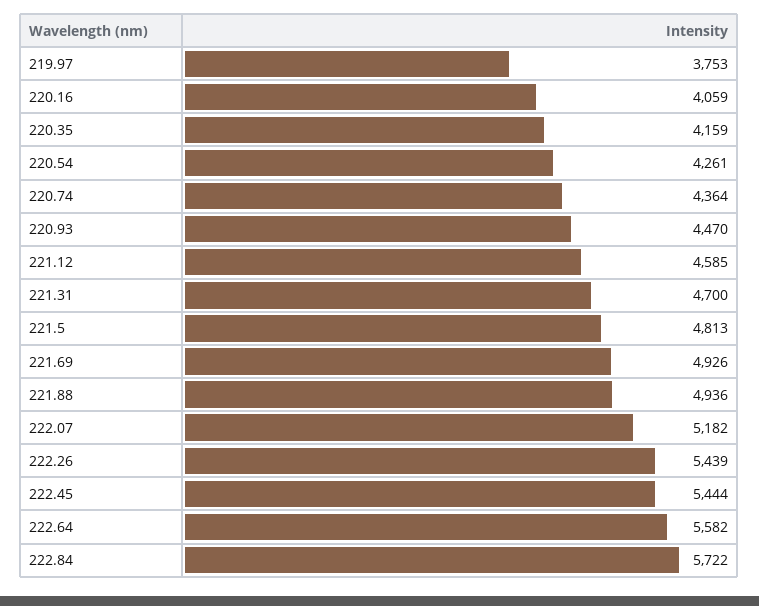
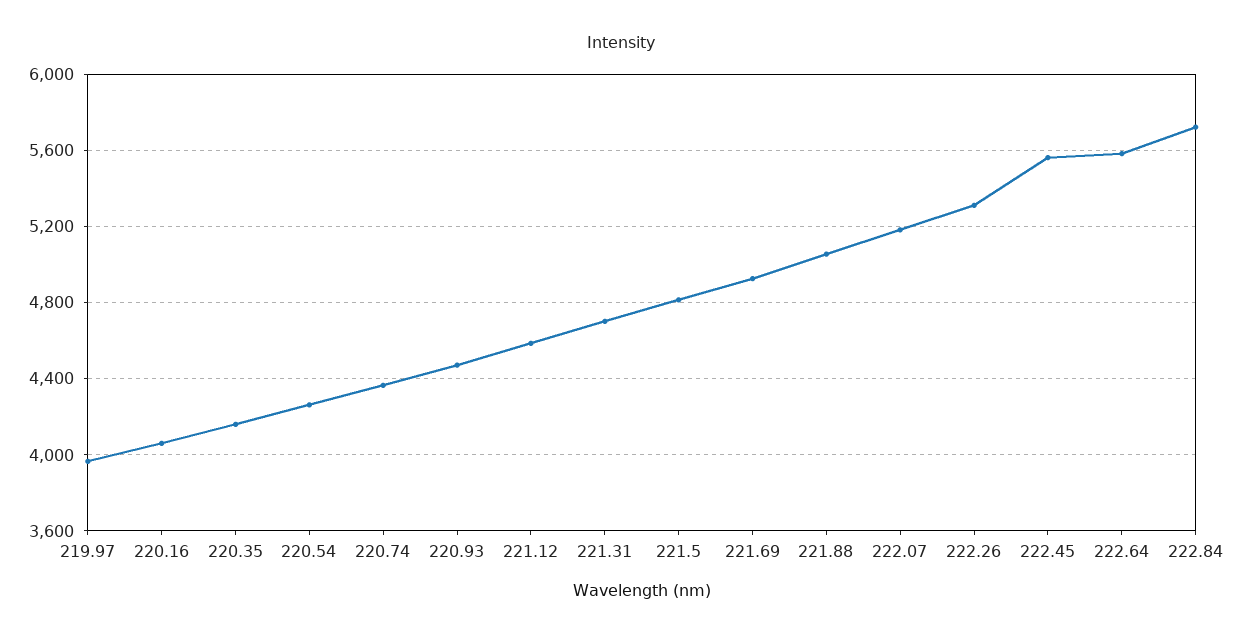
  {
-   "219.97": 3753,
+   "219.97": 3950,
    "220.16": 4059,
    "220.35": 4159,
    "220.54": 4261,
    "220.74": 4364,
    "220.93": 4470,
    "221.12": 4585,
    "221.31": 4700,
    "221.5": 4813,
    "221.69": 4926,
-   "221.88": 4936,
+   "221.88": 5050,
    "222.07": 5182,
-   "222.26": 5439,
+   "222.26": 5300,
-   "222.45": 5444,
+   "222.45": 5550,
    "222.64": 5582,
    "222.84": 5722
  }

